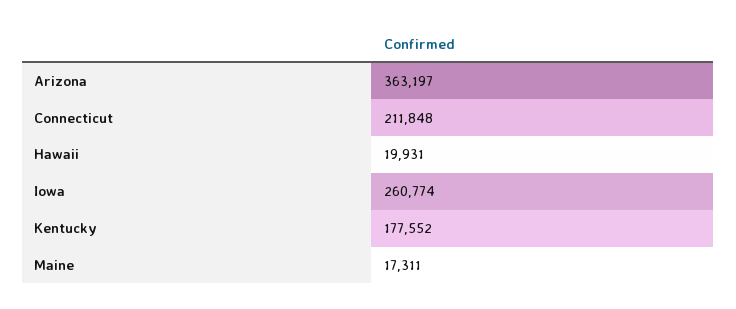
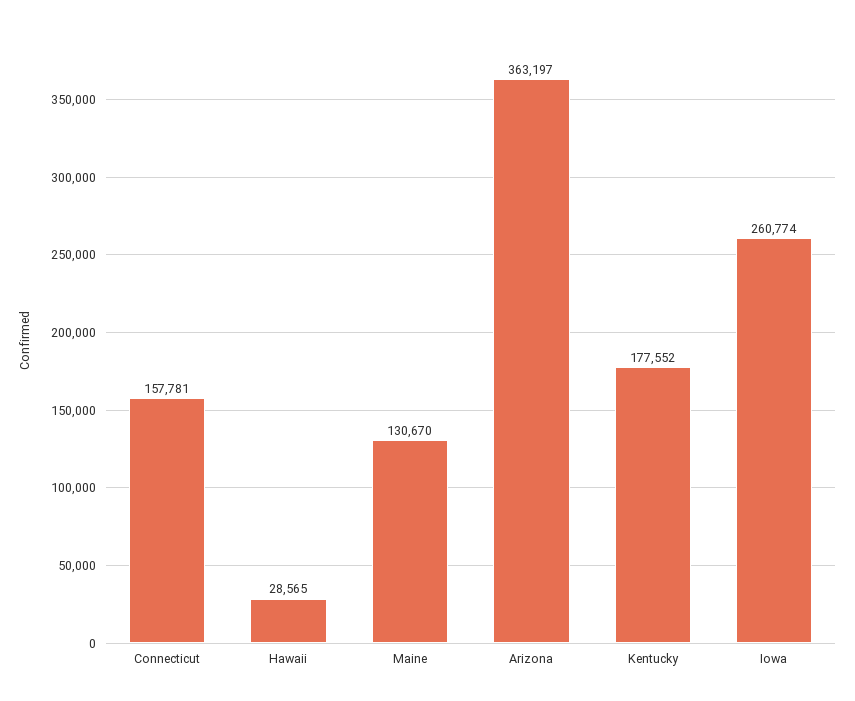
  {
    "Arizona": 363197,
-   "Connecticut": 211848,
+   "Connecticut": 157781,
-   "Hawaii": 19931,
+   "Hawaii": 28565,
    "Iowa": 260774,
    "Kentucky": 177552,
-   "Maine": 17311
+   "Maine": 130670
  }

